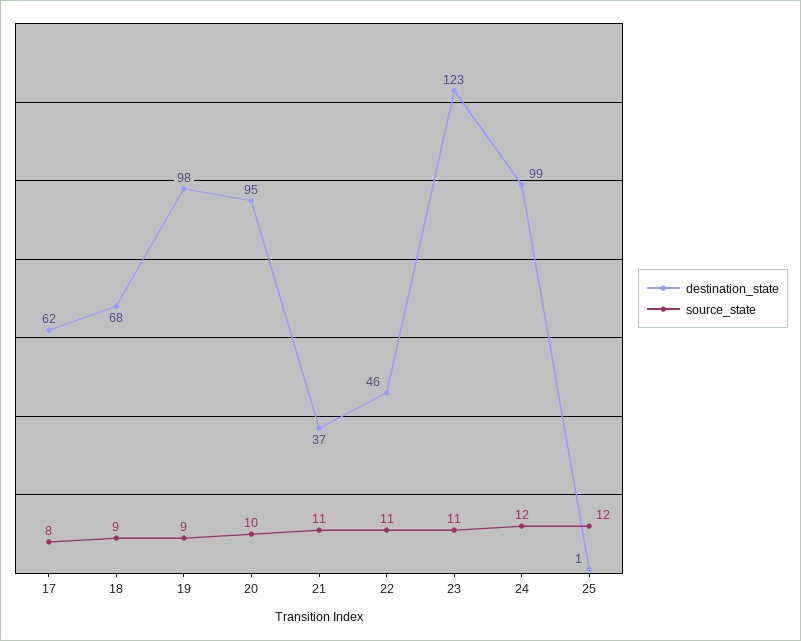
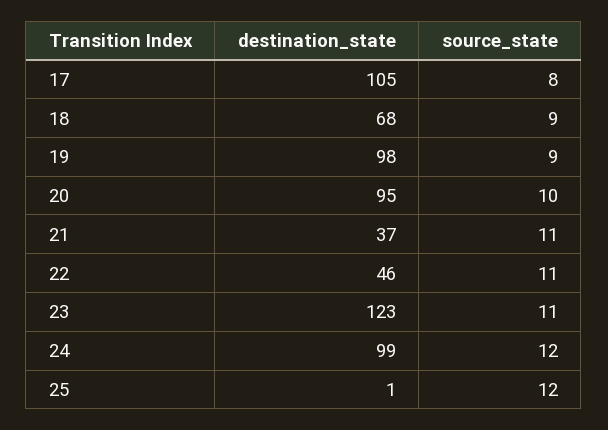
  {
    "destination_state": {
-     "17": 62,
+     "17": 105,
      "18": 68,
      "19": 98,
      "20": 95,
      "21": 37,
      "22": 46,
      "23": 123,
      "24": 99,
      "25": 1
    },
    "source_state": {
      "17": 8,
      "18": 9,
      "19": 9,
      "20": 10,
      "21": 11,
      "22": 11,
      "23": 11,
      "24": 12,
      "25": 12
    }
  }

